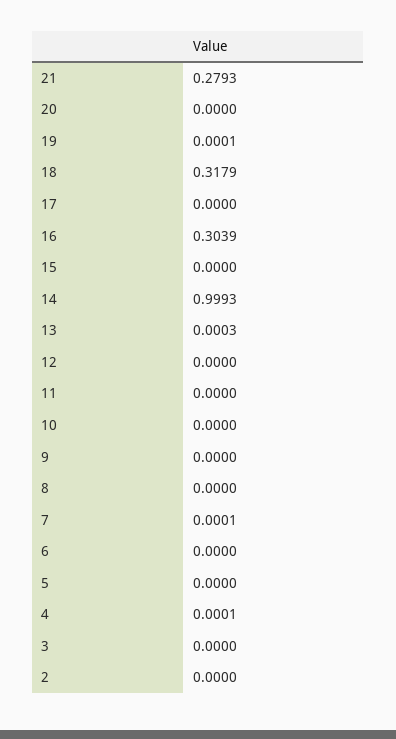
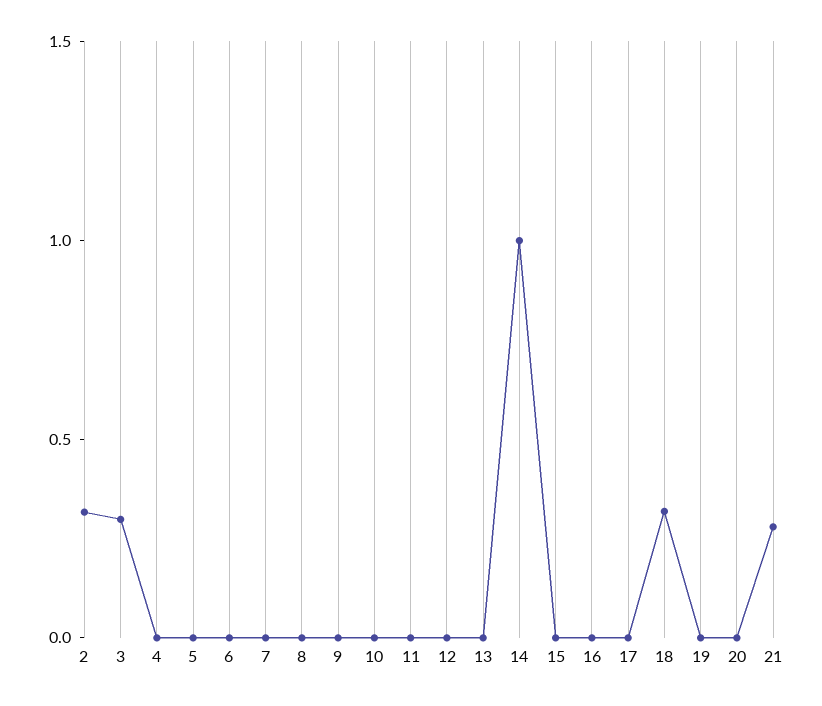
  {
    "21": 0.2793,
    "20": 0,
    "19": 0.0001,
    "18": 0.3179,
    "17": 0,
-   "16": 0.3039,
+   "16": 0,
    "15": 0,
    "14": 0.9993,
    "13": 0.0003,
    "12": 0,
    "11": 0,
    "10": 0,
    "9": 0,
    "8": 0,
    "7": 0.0001,
    "6": 0,
    "5": 0,
    "4": 0.0001,
-   "3": 0,
+   "3": 0.3,
-   "2": 0
+   "2": 0.3
  }

